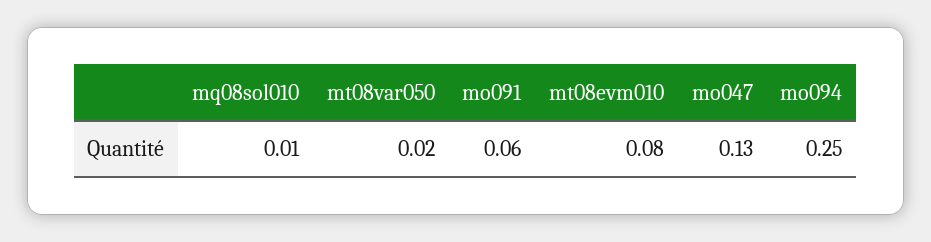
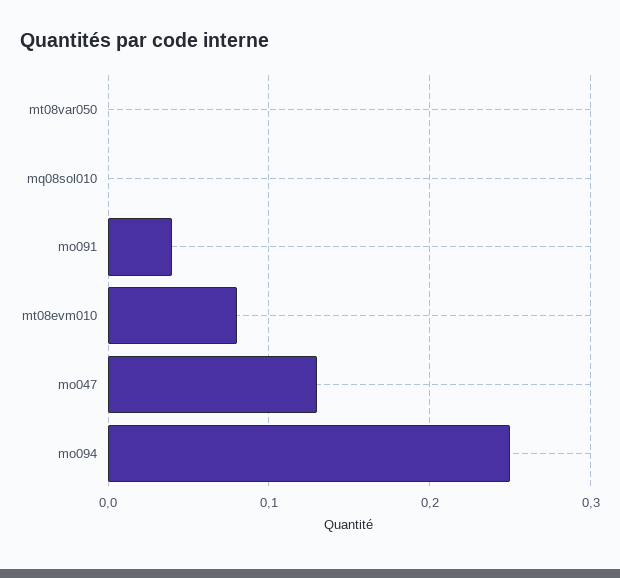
  {
-   "mq08sol010": 0.01,
+   "mq08sol010": 0,
-   "mt08var050": 0.02,
+   "mt08var050": 0,
-   "mo091": 0.06,
+   "mo091": 0.04,
    "mt08evm010": 0.08,
    "mo047": 0.13,
    "mo094": 0.25
  }

